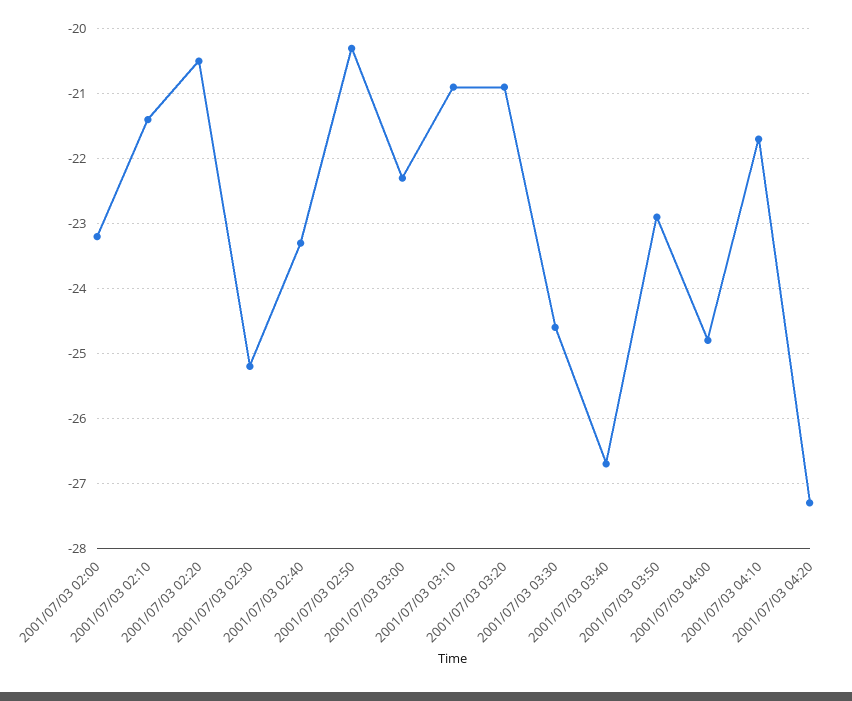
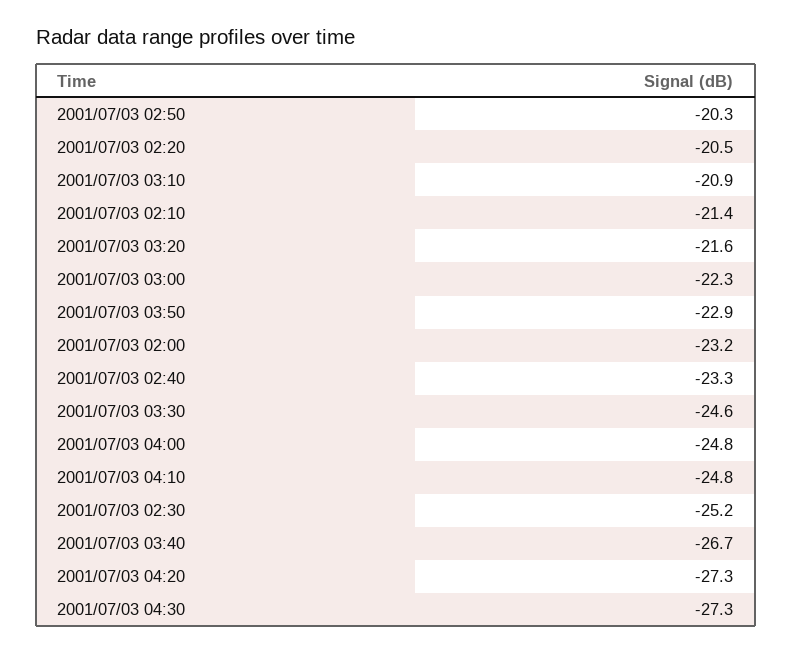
  {
    "2001/07/03 02:00": -23.2,
    "2001/07/03 02:10": -21.4,
    "2001/07/03 02:20": -20.5,
    "2001/07/03 02:30": -25.2,
    "2001/07/03 02:40": -23.3,
    "2001/07/03 02:50": -20.3,
    "2001/07/03 03:00": -22.3,
    "2001/07/03 03:10": -20.9,
-   "2001/07/03 03:20": -20.9,
+   "2001/07/03 03:20": -21.6,
    "2001/07/03 03:30": -24.6,
    "2001/07/03 03:40": -26.7,
    "2001/07/03 03:50": -22.9,
    "2001/07/03 04:00": -24.8,
-   "2001/07/03 04:10": -21.7,
+   "2001/07/03 04:10": -24.8,
-   "2001/07/03 04:20": -27.3
+   "2001/07/03 04:20": -27.3,
+   "2001/07/03 04:30": -27.3
  }

